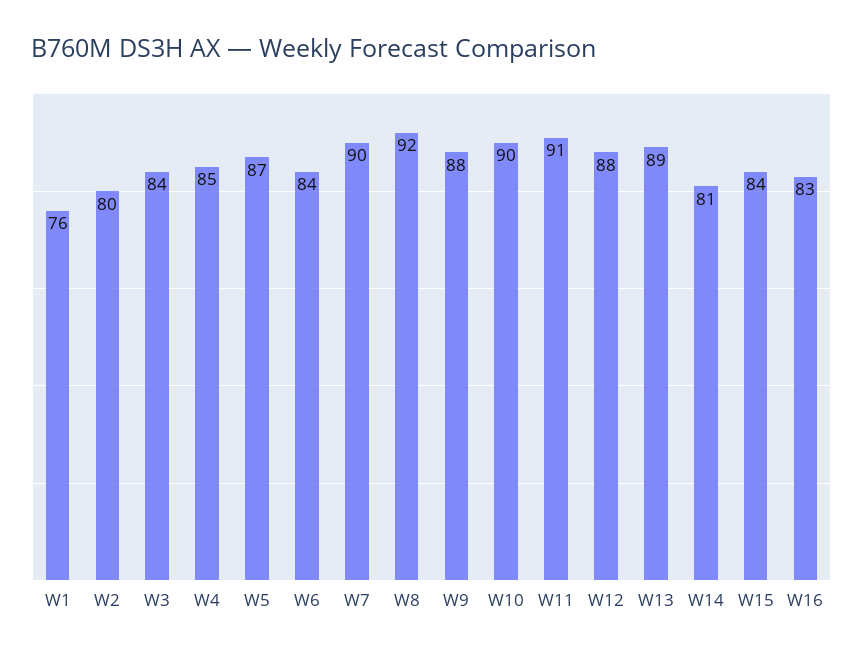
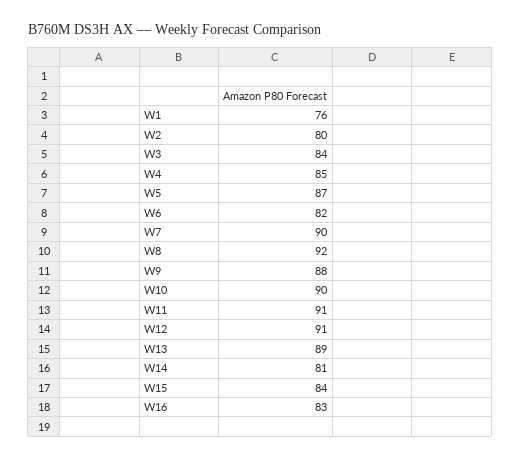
  {
    "W1": 76,
    "W2": 80,
    "W3": 84,
    "W4": 85,
    "W5": 87,
-   "W6": 84,
+   "W6": 82,
    "W7": 90,
    "W8": 92,
    "W9": 88,
    "W10": 90,
    "W11": 91,
-   "W12": 88,
+   "W12": 91,
    "W13": 89,
    "W14": 81,
    "W15": 84,
    "W16": 83
  }

